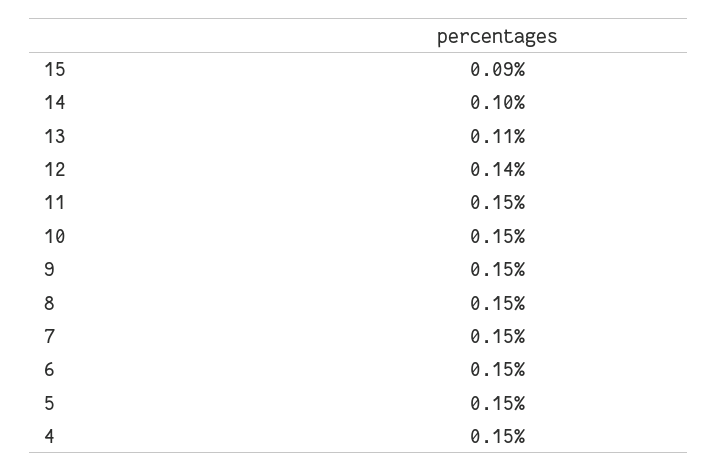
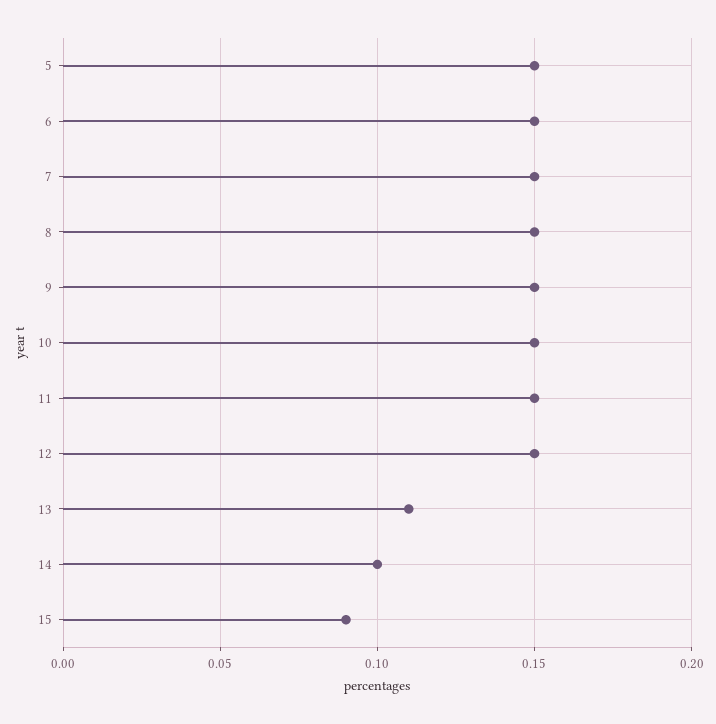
  {
    "15": 0.09,
    "14": 0.1,
    "13": 0.11,
-   "12": 0.14,
+   "12": 0.15,
    "11": 0.15,
    "10": 0.15,
    "9": 0.15,
    "8": 0.15,
    "7": 0.15,
    "6": 0.15,
-   "5": 0.15,
+   "5": 0.15
-   "4": 0.15
  }

